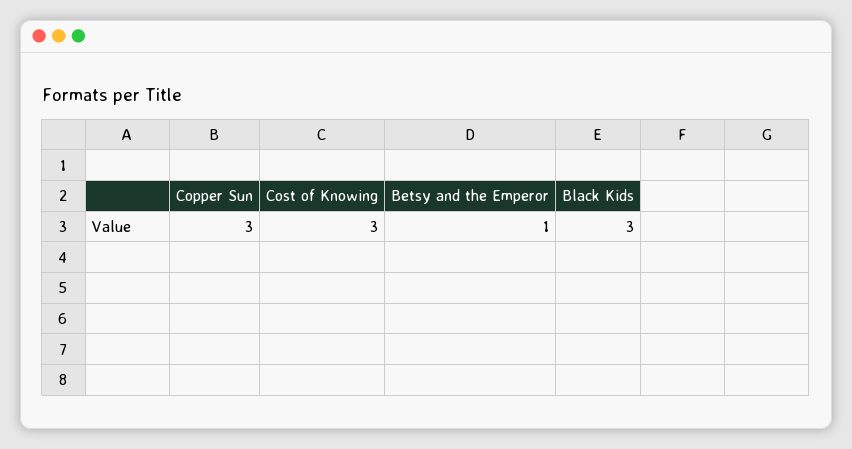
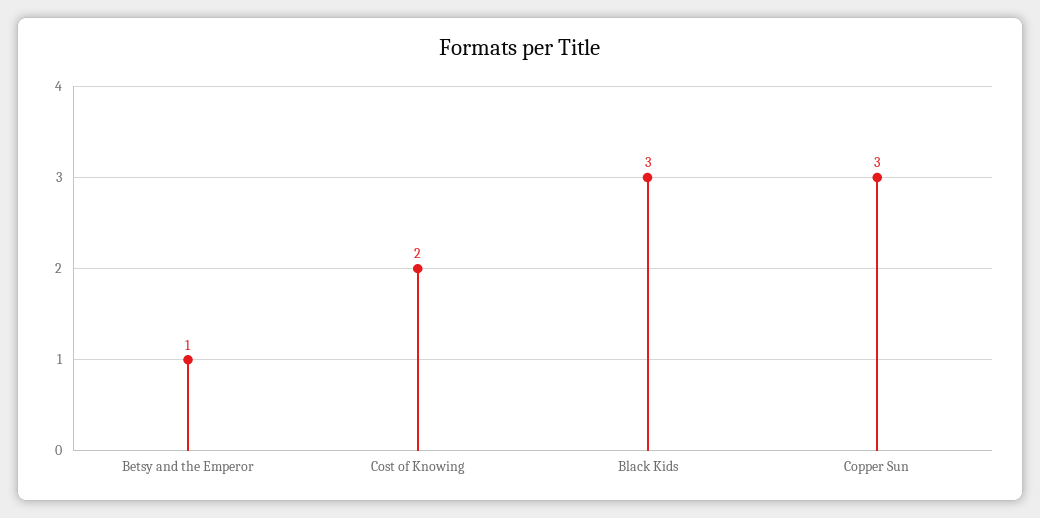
  {
    "Copper Sun": 3,
-   "Cost of Knowing": 3,
+   "Cost of Knowing": 2,
    "Betsy and the Emperor": 1,
    "Black Kids": 3
  }

